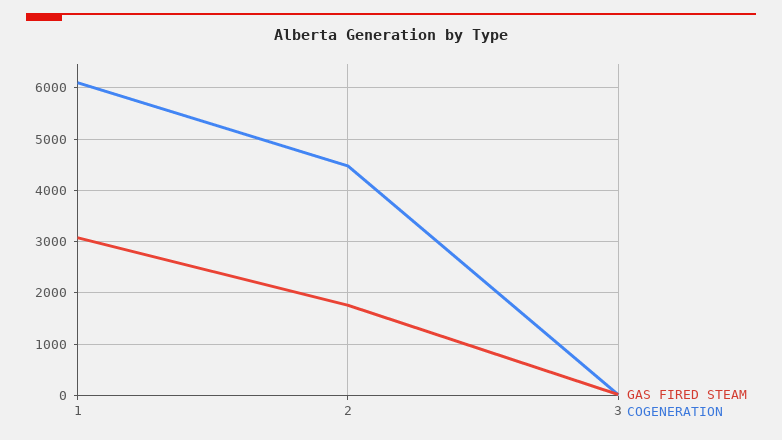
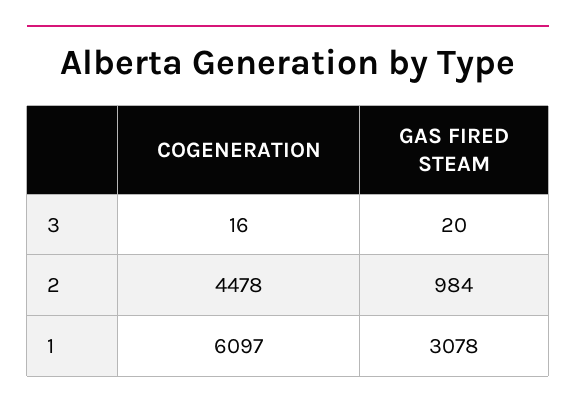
  {
    "GAS FIRED STEAM": {
      "1": 3078,
-     "2": 1800,
+     "2": 984,
      "3": 20
    },
    "COGENERATION": {
      "1": 6097,
      "2": 4478,
      "3": 16
    }
  }

